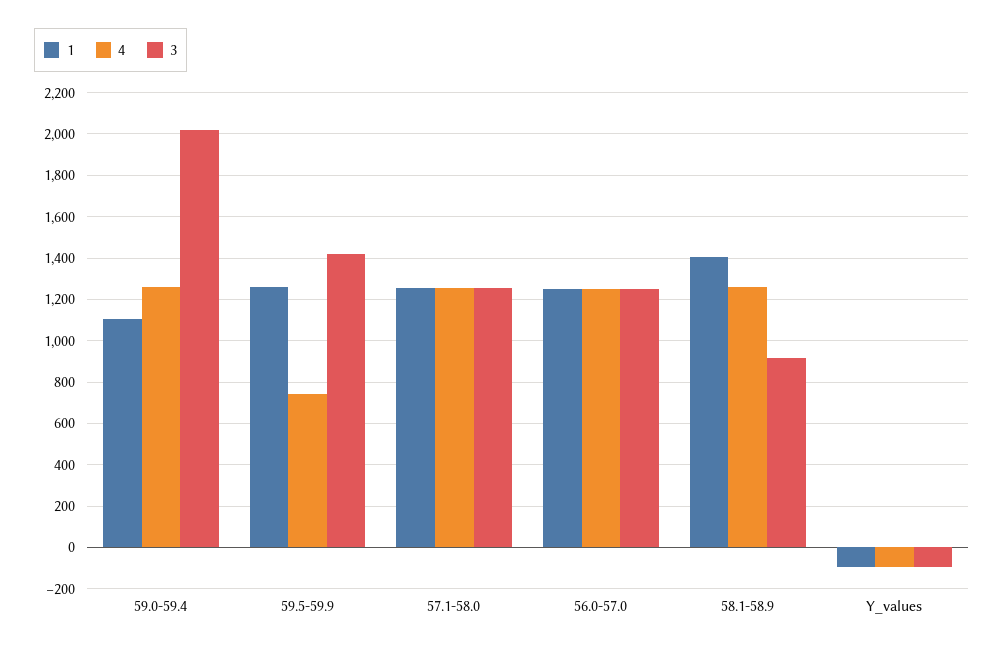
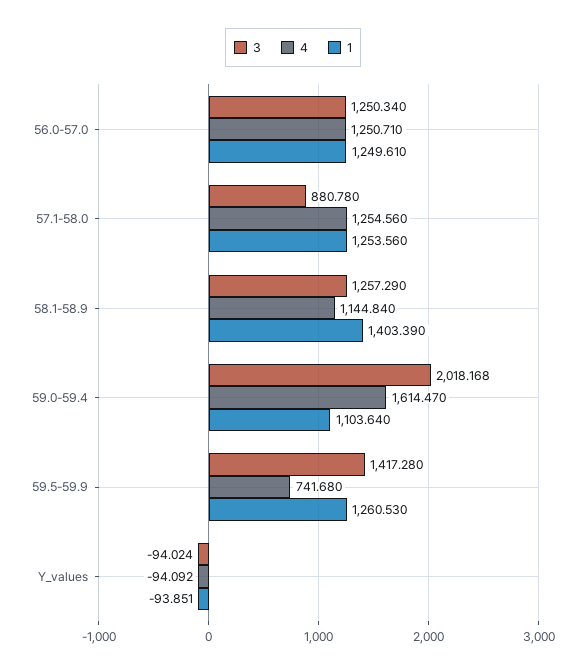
  {
    "1": {
      "59.0-59.4": 1103.64,
      "59.5-59.9": 1260.53,
      "57.1-58.0": 1253.56,
      "56.0-57.0": 1249.61,
      "58.1-58.9": 1403.39,
      "Y_values": -93.851
    },
    "4": {
-     "59.0-59.4": 1250,
+     "59.0-59.4": 1614.47,
      "59.5-59.9": 741.68,
      "57.1-58.0": 1254.56,
      "56.0-57.0": 1250.71,
-     "58.1-58.9": 1250,
+     "58.1-58.9": 1144.84,
      "Y_values": -94.092
    },
    "3": {
      "59.0-59.4": 2018.168,
      "59.5-59.9": 1417.28,
-     "57.1-58.0": 1250,
+     "57.1-58.0": 880.78,
      "56.0-57.0": 1250.34,
-     "58.1-58.9": 900,
+     "58.1-58.9": 1257.29,
      "Y_values": -94.024
    }
  }

